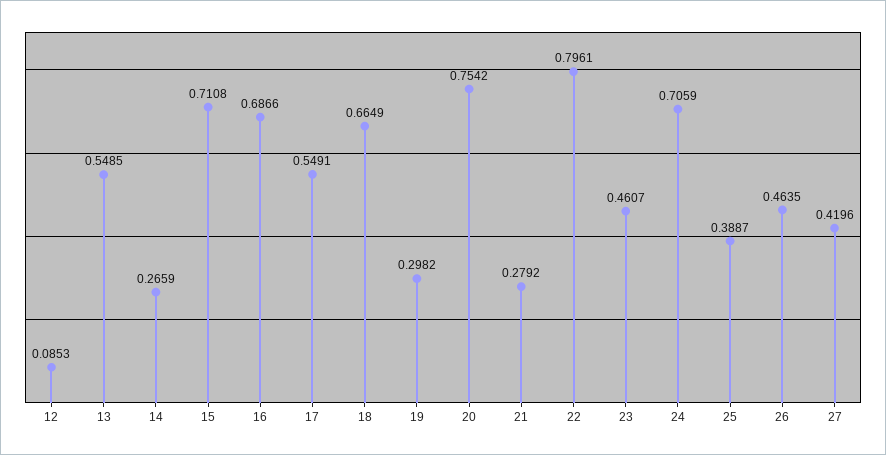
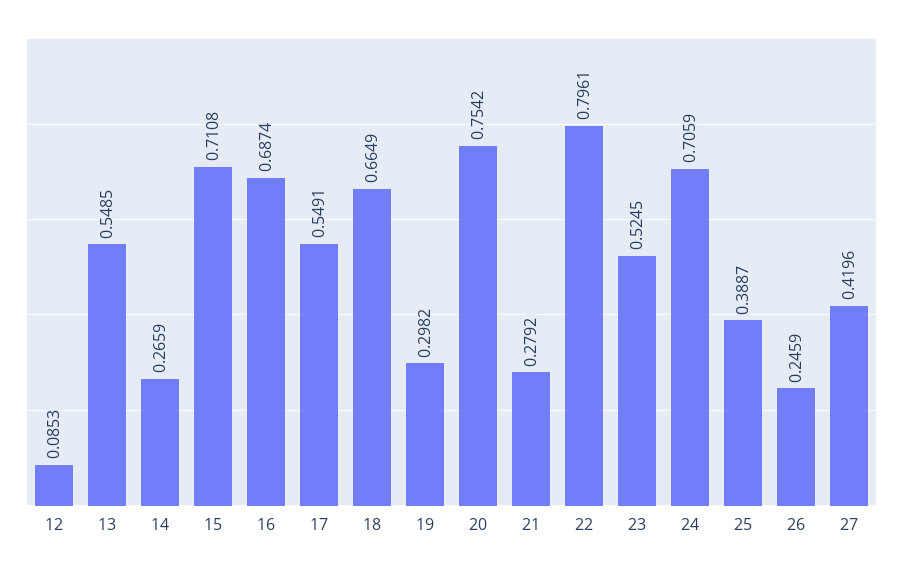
  {
    "12": 0.0853,
    "13": 0.5485,
    "14": 0.2659,
    "15": 0.7108,
-   "16": 0.6866,
+   "16": 0.6874,
    "17": 0.5491,
    "18": 0.6649,
    "19": 0.2982,
    "20": 0.7542,
    "21": 0.2792,
    "22": 0.7961,
-   "23": 0.4607,
+   "23": 0.5245,
    "24": 0.7059,
    "25": 0.3887,
-   "26": 0.4635,
+   "26": 0.2459,
    "27": 0.4196
  }

